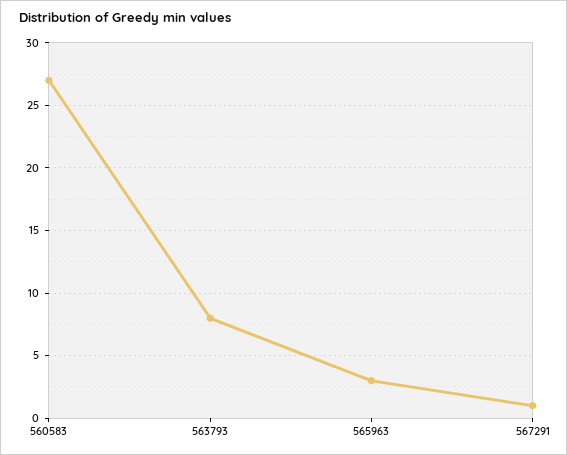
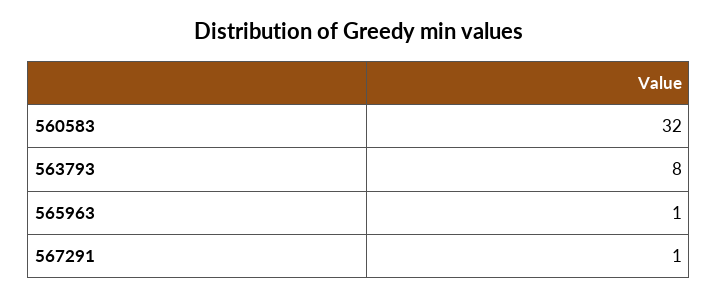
  {
-   "560583": 27,
+   "560583": 32,
    "563793": 8,
-   "565963": 3,
+   "565963": 1,
    "567291": 1
  }

